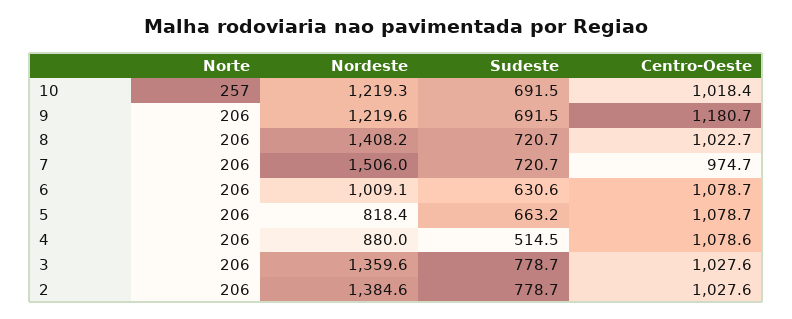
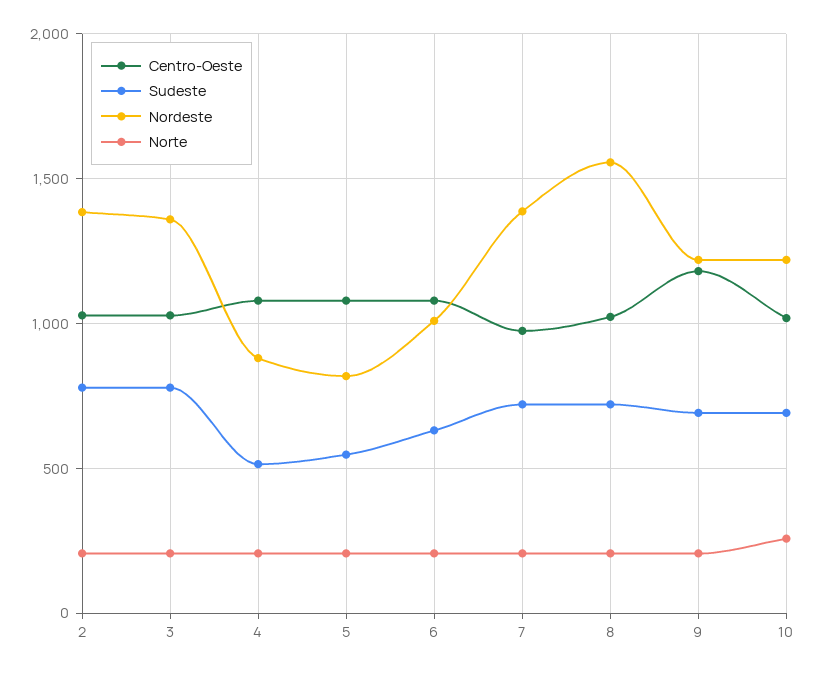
  {
    "Norte": {
      "10": 257,
      "9": 206,
      "8": 206,
      "7": 206,
      "6": 206,
      "5": 206,
      "4": 206,
      "3": 206,
      "2": 206
    },
    "Nordeste": {
      "10": 1219.3,
      "9": 1219.6,
-     "8": 1408.2,
+     "8": 1550,
-     "7": 1506,
+     "7": 1400,
      "6": 1009.1,
      "5": 818.4,
      "4": 880,
      "3": 1359.6,
      "2": 1384.6
    },
    "Sudeste": {
      "10": 691.5,
      "9": 691.5,
      "8": 720.7,
      "7": 720.7,
      "6": 630.6,
-     "5": 663.2,
+     "5": 550,
      "4": 514.5,
      "3": 778.7,
      "2": 778.7
    },
    "Centro-Oeste": {
      "10": 1018.4,
      "9": 1180.7,
      "8": 1022.7,
      "7": 974.7,
      "6": 1078.7,
      "5": 1078.7,
      "4": 1078.6,
      "3": 1027.6,
      "2": 1027.6
    }
  }

